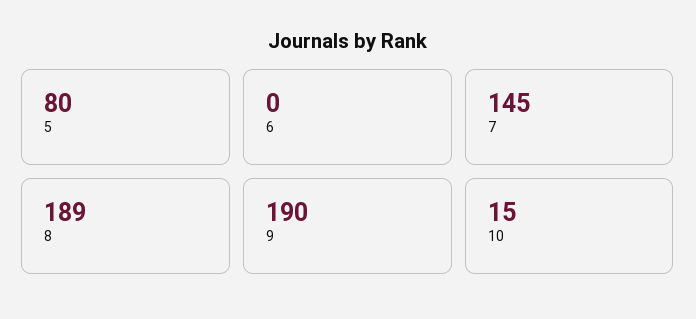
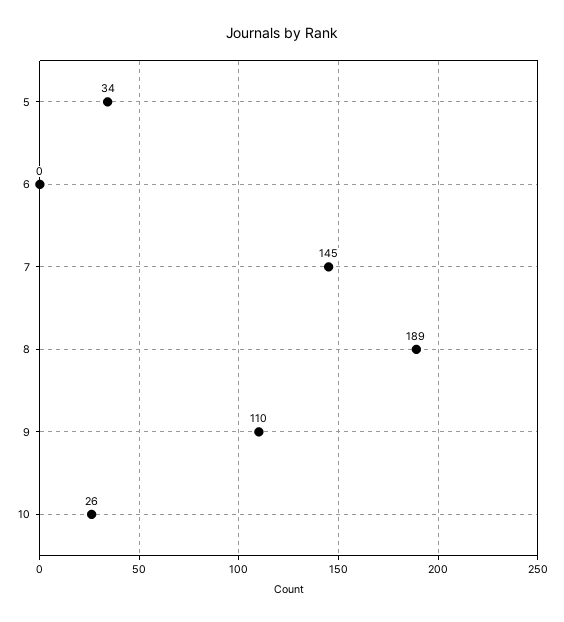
  {
-   "5": 80,
+   "5": 34,
    "6": 0,
    "7": 145,
    "8": 189,
-   "9": 190,
+   "9": 110,
-   "10": 15
+   "10": 26
  }

